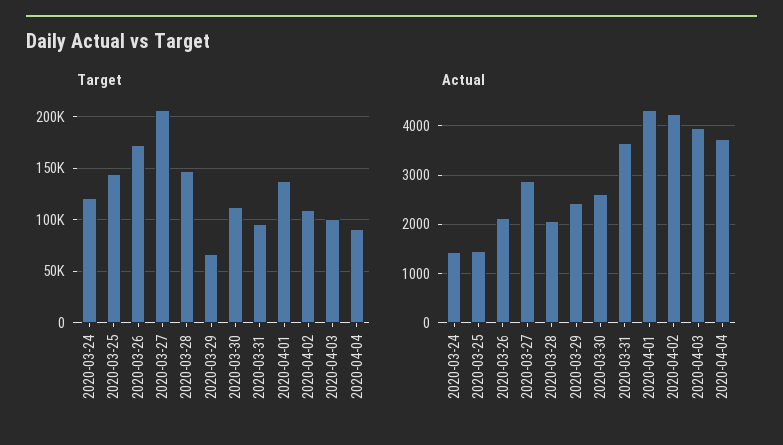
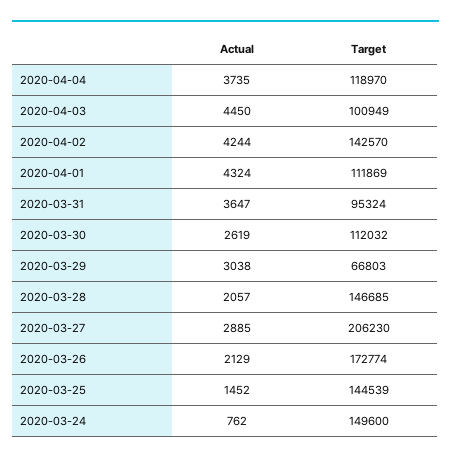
  {
    "Target": {
-     "2020-03-24": 120000,
+     "2020-03-24": 149600,
      "2020-03-25": 144539,
      "2020-03-26": 172774,
      "2020-03-27": 206230,
      "2020-03-28": 146685,
      "2020-03-29": 66803,
      "2020-03-30": 112032,
      "2020-03-31": 95324,
-     "2020-04-01": 140000,
+     "2020-04-01": 111869,
-     "2020-04-02": 110000,
+     "2020-04-02": 142570,
      "2020-04-03": 100949,
-     "2020-04-04": 90000
+     "2020-04-04": 118970
    },
    "Actual": {
-     "2020-03-24": 1400,
+     "2020-03-24": 762,
      "2020-03-25": 1452,
      "2020-03-26": 2129,
      "2020-03-27": 2885,
      "2020-03-28": 2057,
-     "2020-03-29": 2400,
+     "2020-03-29": 3038,
      "2020-03-30": 2619,
      "2020-03-31": 3647,
      "2020-04-01": 4324,
      "2020-04-02": 4244,
-     "2020-04-03": 4000,
+     "2020-04-03": 4450,
      "2020-04-04": 3735
    }
  }

